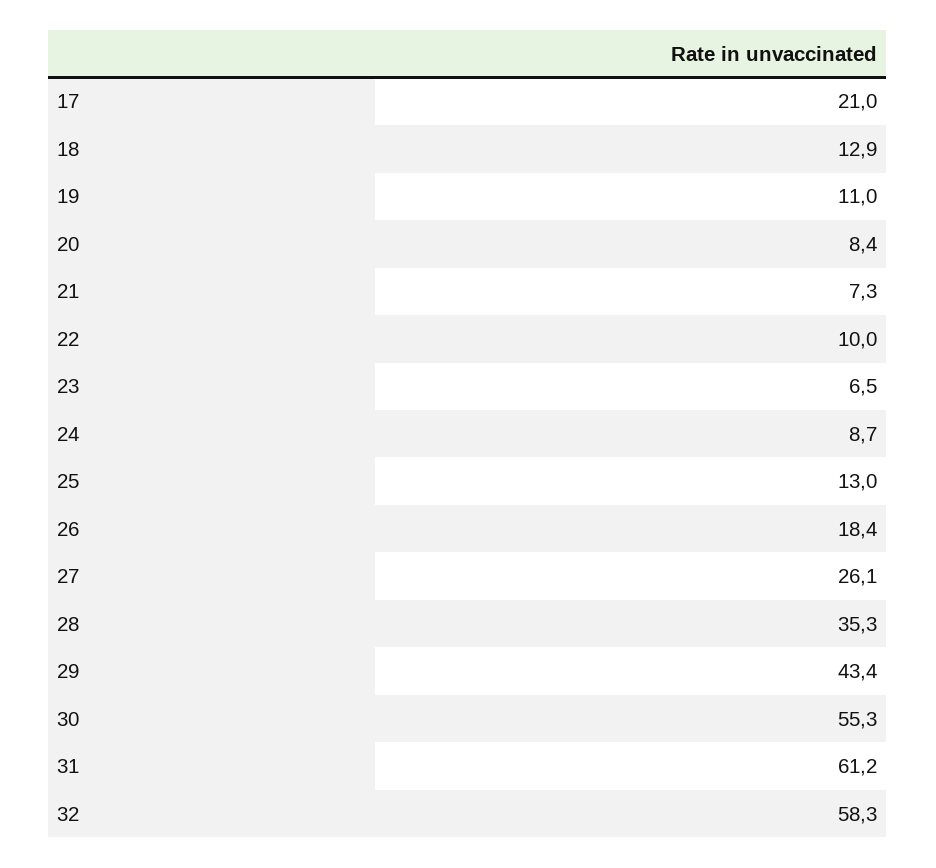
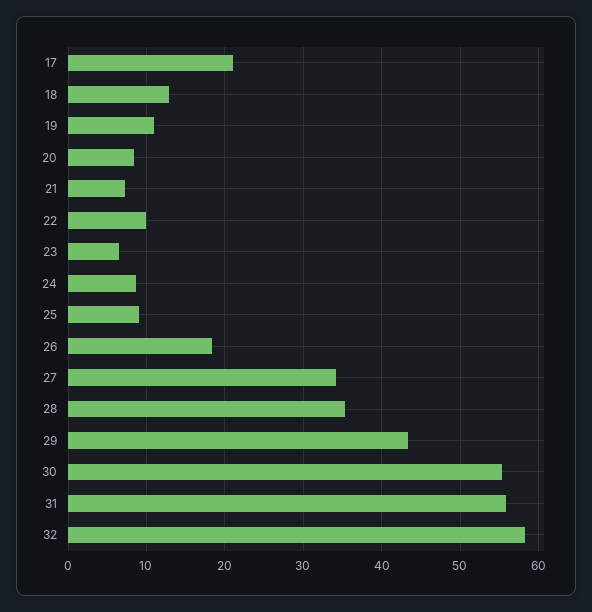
  {
    "17": 21,
    "18": 12.9,
    "19": 11,
    "20": 8.4,
    "21": 7.3,
    "22": 10,
    "23": 6.5,
    "24": 8.7,
-   "25": 13,
+   "25": 9,
    "26": 18.4,
-   "27": 26.1,
+   "27": 34,
    "28": 35.3,
    "29": 43.4,
    "30": 55.3,
-   "31": 61.2,
+   "31": 56,
    "32": 58.3
  }

